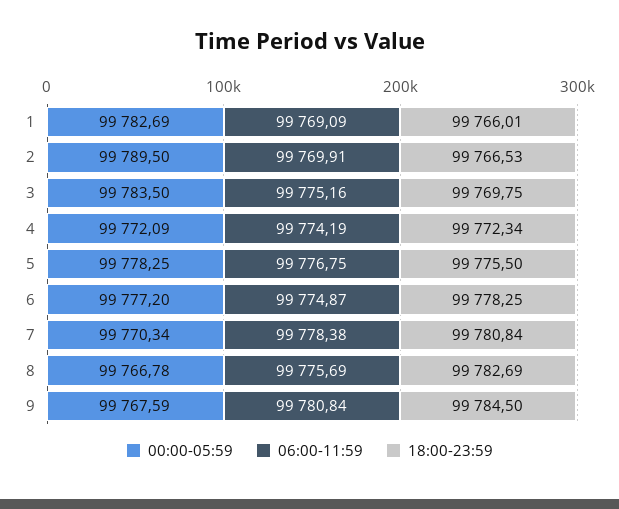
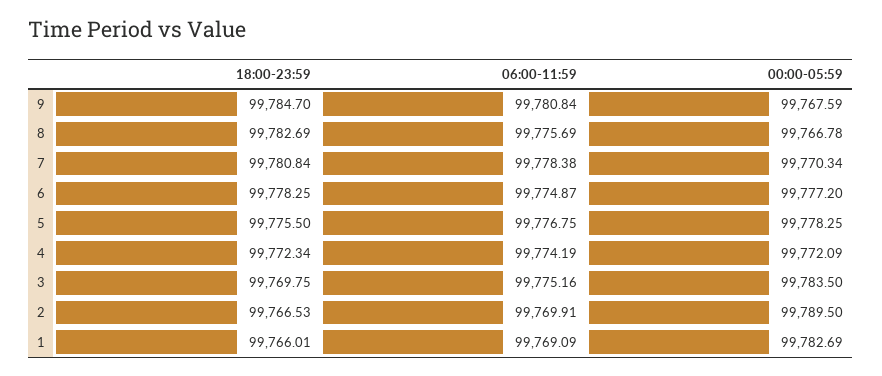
  {
    "00:00-05:59": {
      "1": 99782.69,
      "2": 99789.5,
      "3": 99783.5,
      "4": 99772.09,
      "5": 99778.25,
      "6": 99777.2,
      "7": 99770.34,
      "8": 99766.78,
      "9": 99767.59
    },
    "06:00-11:59": {
      "1": 99769.09,
      "2": 99769.91,
      "3": 99775.16,
      "4": 99774.19,
      "5": 99776.75,
      "6": 99774.87,
      "7": 99778.38,
      "8": 99775.69,
      "9": 99780.84
    },
    "18:00-23:59": {
      "1": 99766.01,
      "2": 99766.53,
      "3": 99769.75,
      "4": 99772.34,
      "5": 99775.5,
      "6": 99778.25,
      "7": 99780.84,
      "8": 99782.69,
-     "9": 99784.5
+     "9": 99784.7
    }
  }

